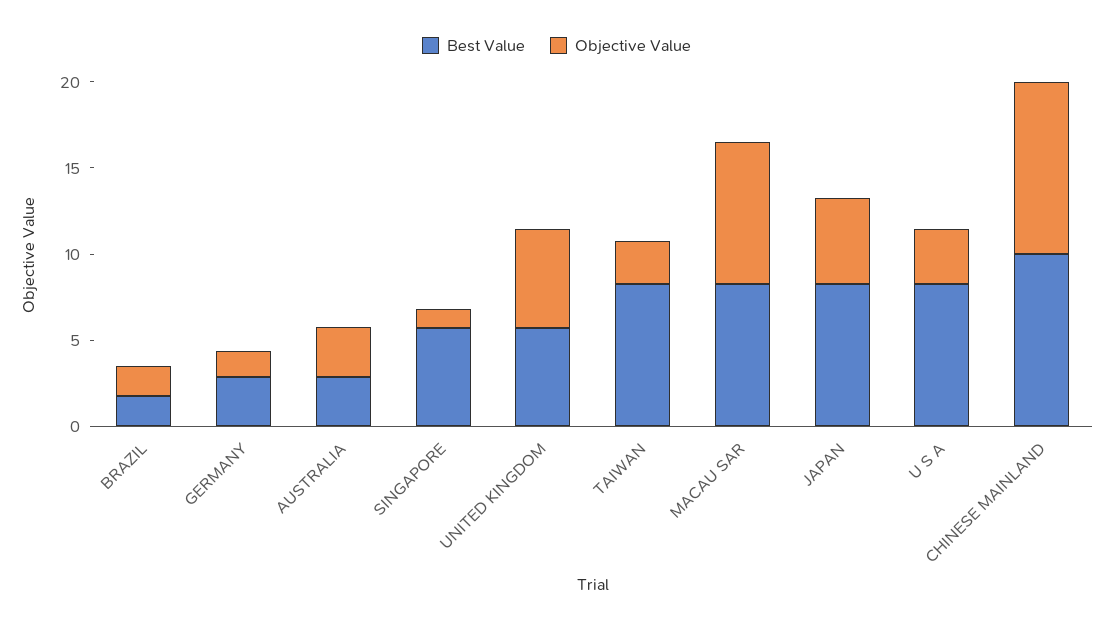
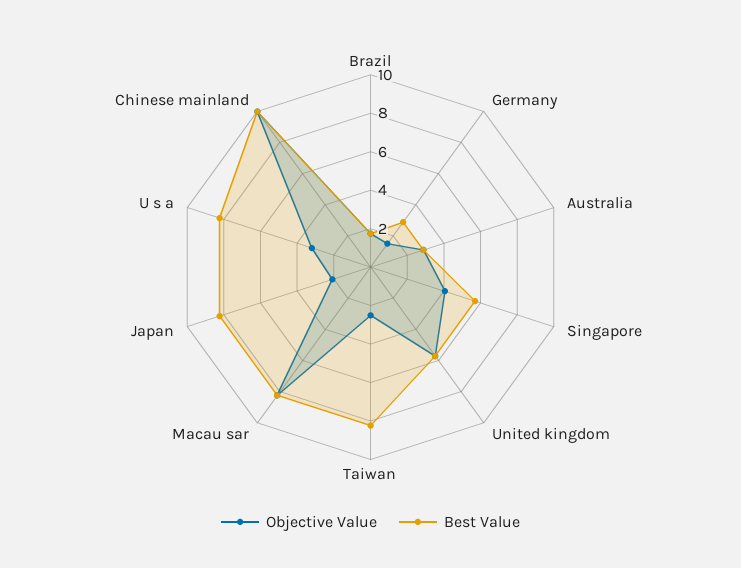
  {
    "Best Value": {
      "BRAZIL": 1.5,
      "GERMANY": 3,
      "AUSTRALIA": 3,
      "SINGAPORE": 5.5,
      "UNITED KINGDOM": 5.5,
      "TAIWAN": 8,
      "MACAU SAR": 8,
      "JAPAN": 8,
      "U S A": 8,
      "CHINESE MAINLAND": 10
    },
    "Objective Value": {
      "BRAZIL": 1.5,
      "GERMANY": 1.5,
      "AUSTRALIA": 3,
-     "SINGAPORE": 1,
+     "SINGAPORE": 4,
      "UNITED KINGDOM": 5.5,
      "TAIWAN": 2.5,
      "MACAU SAR": 8,
-     "JAPAN": 5,
+     "JAPAN": 2,
      "U S A": 3,
      "CHINESE MAINLAND": 10
    }
  }

